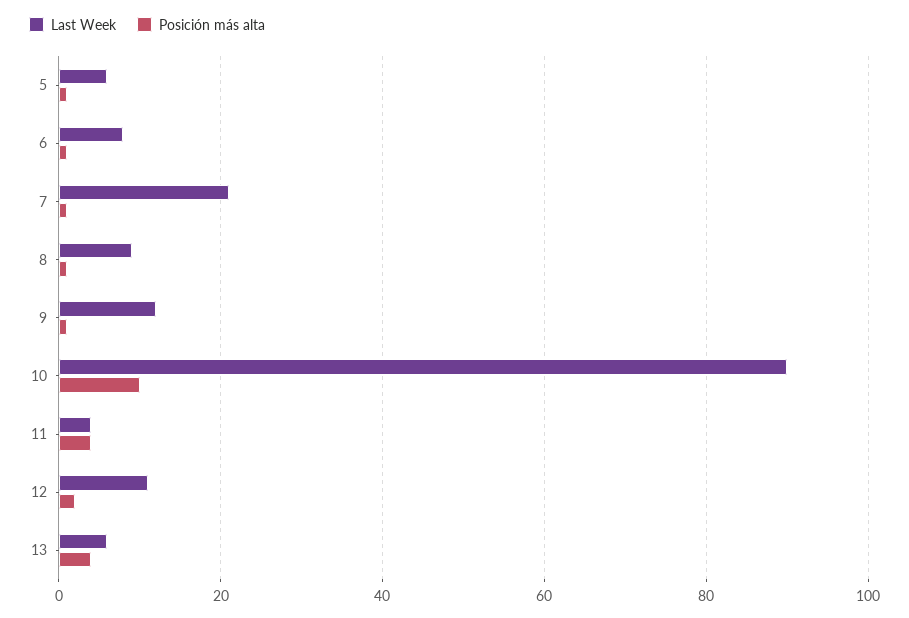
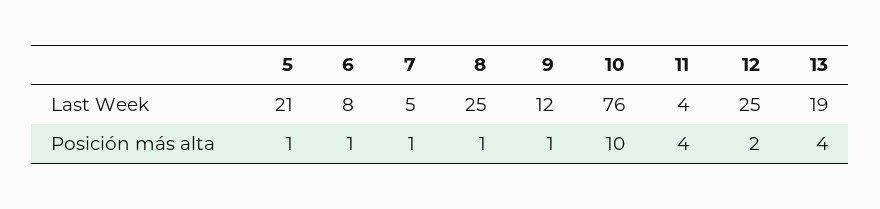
  {
    "Last Week": {
-     "5": 5,
+     "5": 21,
      "6": 8,
-     "7": 20,
+     "7": 5,
-     "8": 10,
+     "8": 25,
      "9": 12,
-     "10": 90,
+     "10": 76,
      "11": 4,
-     "12": 10,
+     "12": 25,
-     "13": 5
+     "13": 19
    },
    "Posición más alta": {
      "5": 1,
      "6": 1,
      "7": 1,
      "8": 1,
      "9": 1,
      "10": 10,
      "11": 4,
      "12": 2,
      "13": 4
    }
  }

